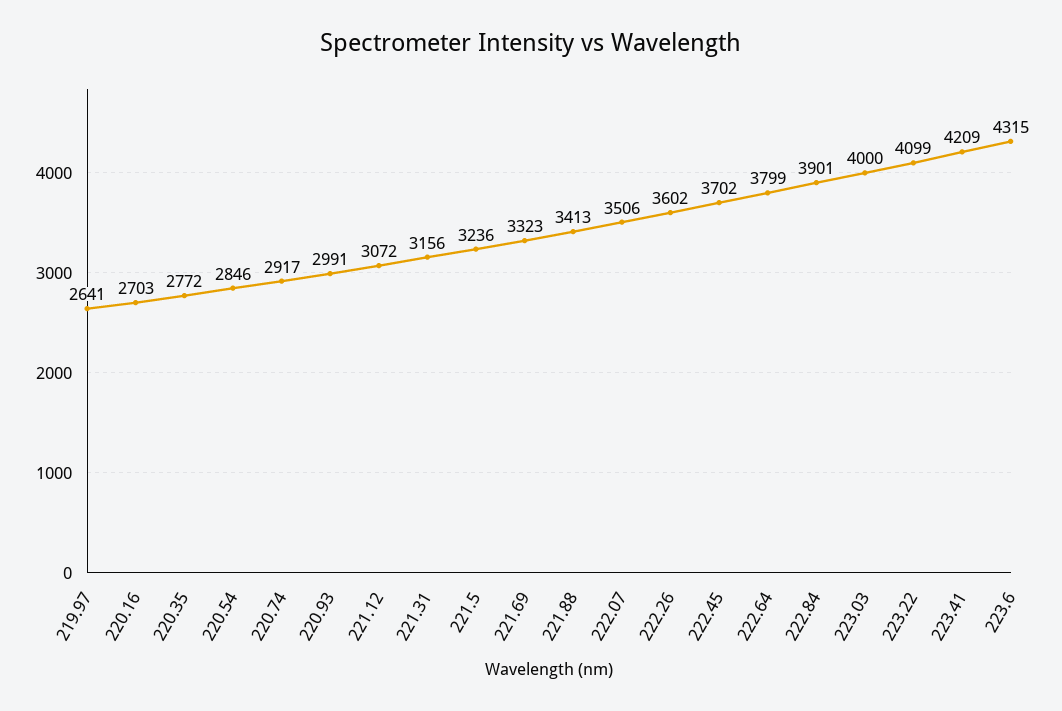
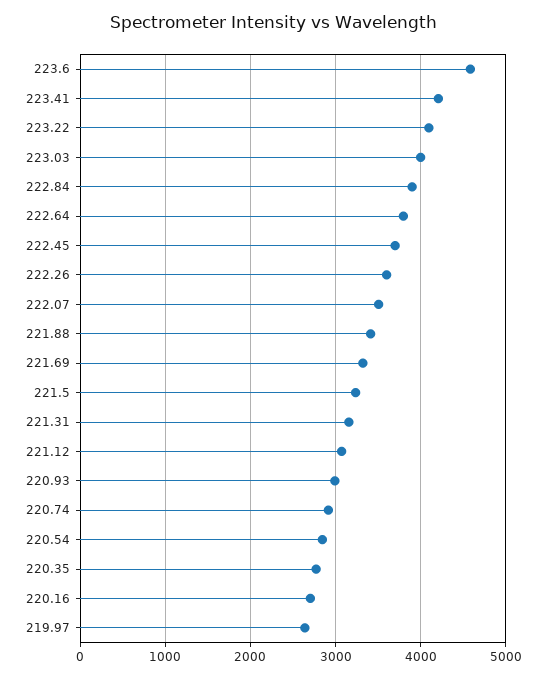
  {
    "219.97": 2641,
    "220.16": 2703,
    "220.35": 2772,
    "220.54": 2846,
    "220.74": 2917,
    "220.93": 2991,
    "221.12": 3072,
    "221.31": 3156,
    "221.5": 3236,
    "221.69": 3323,
    "221.88": 3413,
    "222.07": 3506,
    "222.26": 3602,
    "222.45": 3702,
    "222.64": 3799,
    "222.84": 3901,
    "223.03": 4000,
    "223.22": 4099,
    "223.41": 4209,
-   "223.6": 4315
+   "223.6": 4600
  }

